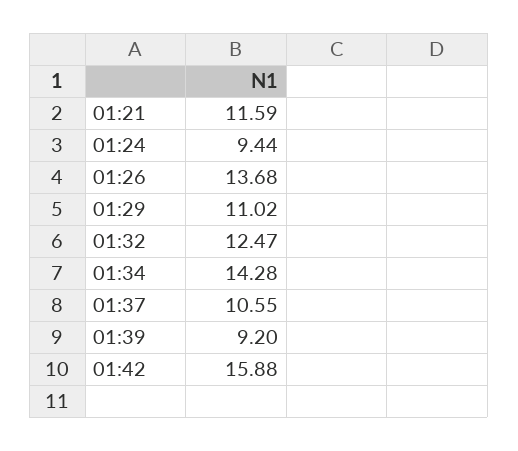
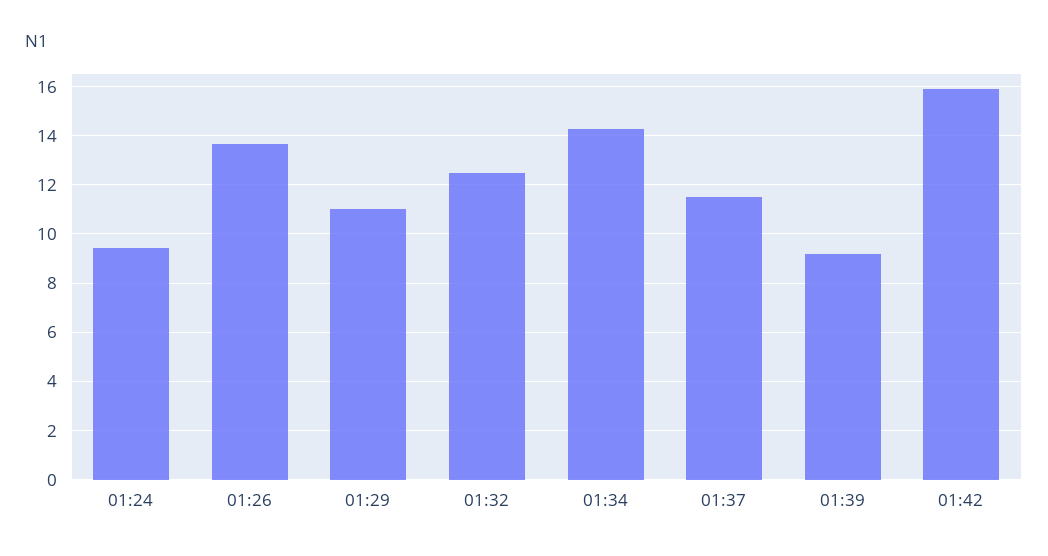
  {
-   "01:21": 11.59,
    "01:24": 9.44,
    "01:26": 13.68,
    "01:29": 11.02,
    "01:32": 12.47,
    "01:34": 14.28,
-   "01:37": 10.55,
+   "01:37": 11.5,
    "01:39": 9.2,
    "01:42": 15.88
  }

